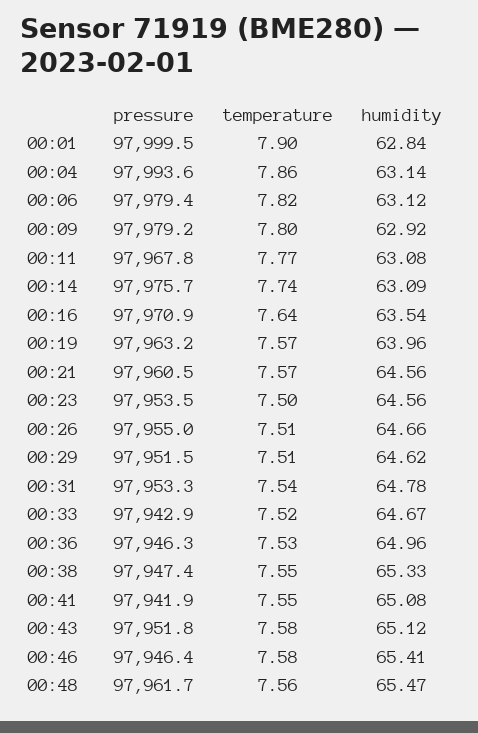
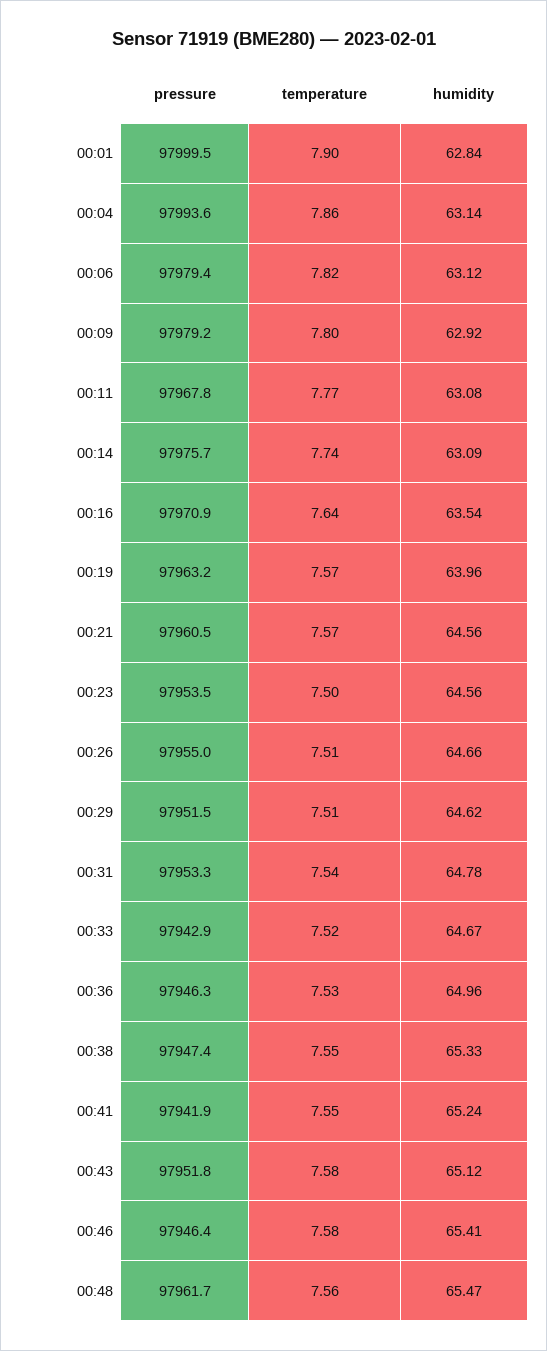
  {
    "pressure": {
      "00:01": 97999.5,
      "00:04": 97993.6,
      "00:06": 97979.4,
      "00:09": 97979.2,
      "00:11": 97967.8,
      "00:14": 97975.7,
      "00:16": 97970.9,
      "00:19": 97963.2,
      "00:21": 97960.5,
      "00:23": 97953.5,
      "00:26": 97955,
      "00:29": 97951.5,
      "00:31": 97953.3,
      "00:33": 97942.9,
      "00:36": 97946.3,
      "00:38": 97947.4,
      "00:41": 97941.9,
      "00:43": 97951.8,
      "00:46": 97946.4,
      "00:48": 97961.7
    },
    "temperature": {
      "00:01": 7.9,
      "00:04": 7.86,
      "00:06": 7.82,
      "00:09": 7.8,
      "00:11": 7.77,
      "00:14": 7.74,
      "00:16": 7.64,
      "00:19": 7.57,
      "00:21": 7.57,
      "00:23": 7.5,
      "00:26": 7.51,
      "00:29": 7.51,
      "00:31": 7.54,
      "00:33": 7.52,
      "00:36": 7.53,
      "00:38": 7.55,
      "00:41": 7.55,
      "00:43": 7.58,
      "00:46": 7.58,
      "00:48": 7.56
    },
    "humidity": {
      "00:01": 62.84,
      "00:04": 63.14,
      "00:06": 63.12,
      "00:09": 62.92,
      "00:11": 63.08,
      "00:14": 63.09,
      "00:16": 63.54,
      "00:19": 63.96,
      "00:21": 64.56,
      "00:23": 64.56,
      "00:26": 64.66,
      "00:29": 64.62,
      "00:31": 64.78,
      "00:33": 64.67,
      "00:36": 64.96,
      "00:38": 65.33,
-     "00:41": 65.08,
+     "00:41": 65.24,
      "00:43": 65.12,
      "00:46": 65.41,
      "00:48": 65.47
    }
  }

